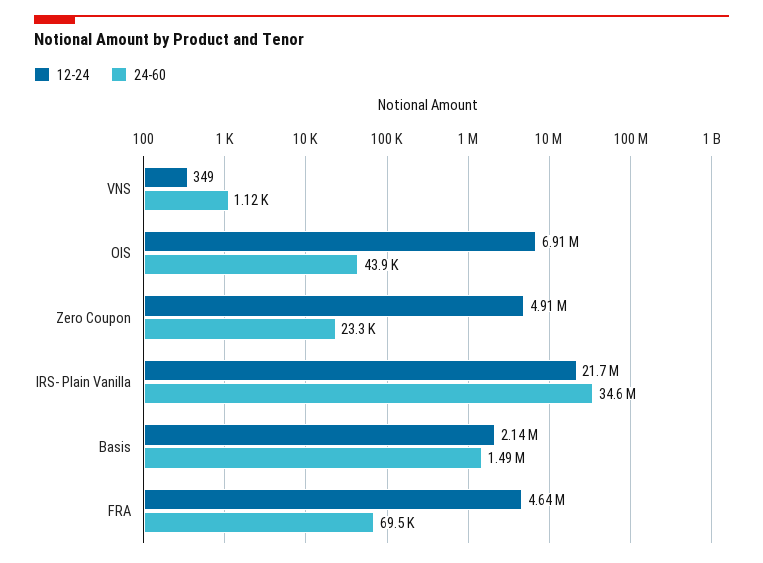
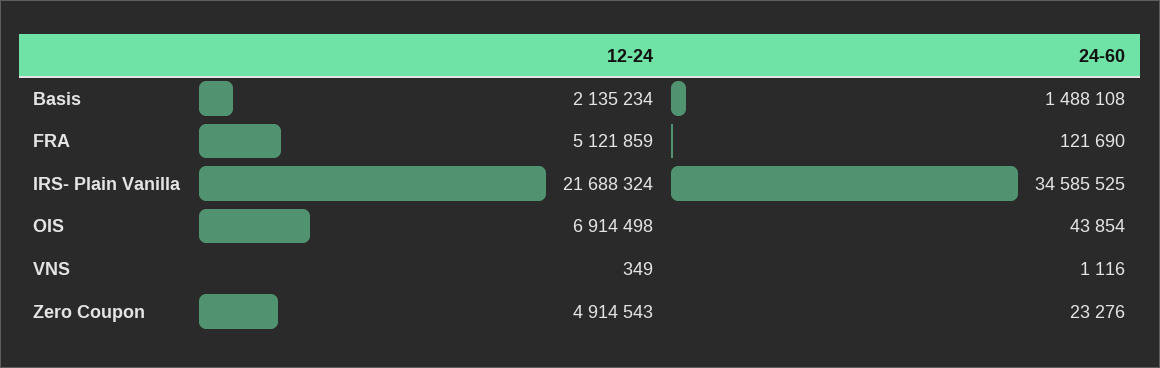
  {
    "12-24": {
      "VNS": 349,
      "OIS": 6914498,
      "Zero Coupon": 4914543,
      "IRS- Plain Vanilla": 21688324,
      "Basis": 2135234,
-     "FRA": 4640000
+     "FRA": 5121859
    },
    "24-60": {
      "VNS": 1116,
      "OIS": 43854,
      "Zero Coupon": 23276,
      "IRS- Plain Vanilla": 34585525,
      "Basis": 1488108,
-     "FRA": 69500
+     "FRA": 121690
    }
  }

